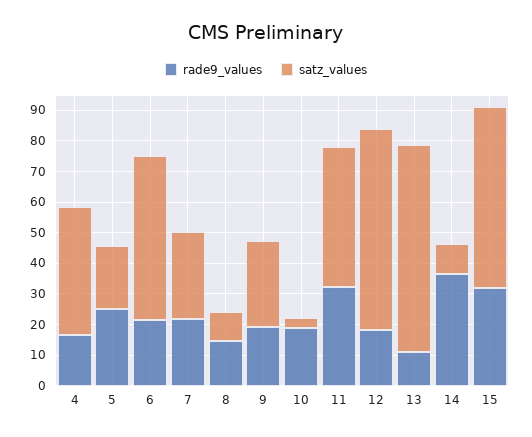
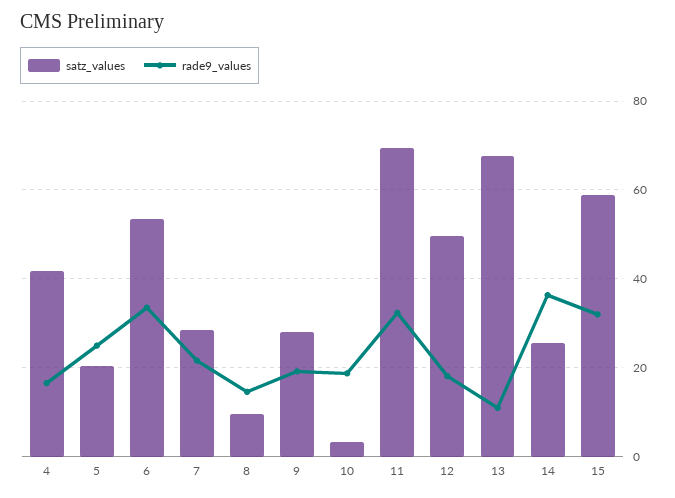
  {
    "rade9_values": {
      "4": 16,
      "5": 24,
-     "6": 20,
+     "6": 34,
      "7": 22,
      "8": 14,
      "9": 20,
      "10": 18,
      "11": 32,
      "12": 18,
      "13": 10,
      "14": 36,
      "15": 32
    },
    "satz_values": {
      "4": 42,
      "5": 20,
      "6": 54,
      "7": 28,
      "8": 10,
      "9": 28,
      "10": 4,
-     "11": 45,
+     "11": 70,
-     "12": 65,
+     "12": 50,
      "13": 68,
-     "14": 10,
+     "14": 26,
      "15": 58
    }
  }

